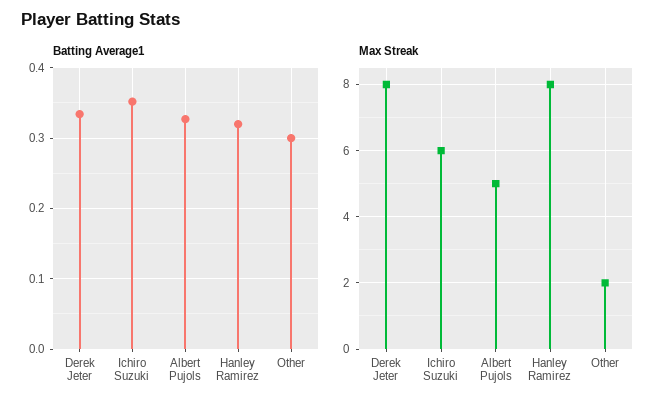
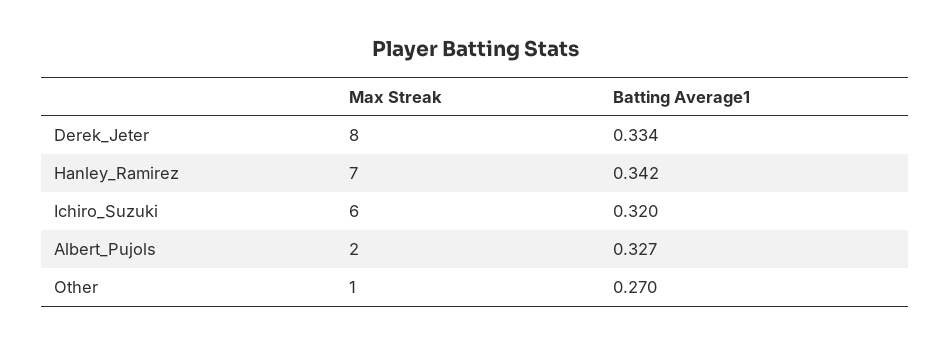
  {
    "Batting Average1": {
      "Derek Jeter": 0.334,
-     "Ichiro Suzuki": 0.35,
+     "Ichiro Suzuki": 0.32,
      "Albert Pujols": 0.327,
-     "Hanley Ramirez": 0.32,
+     "Hanley Ramirez": 0.342,
-     "Other": 0.3
+     "Other": 0.27
    },
    "Max Streak": {
      "Derek Jeter": 8,
      "Ichiro Suzuki": 6,
-     "Albert Pujols": 5,
+     "Albert Pujols": 2,
-     "Hanley Ramirez": 8,
+     "Hanley Ramirez": 7,
-     "Other": 2
+     "Other": 1
    }
  }

